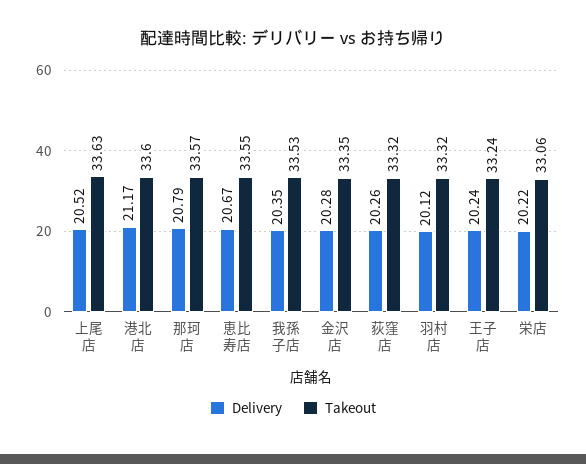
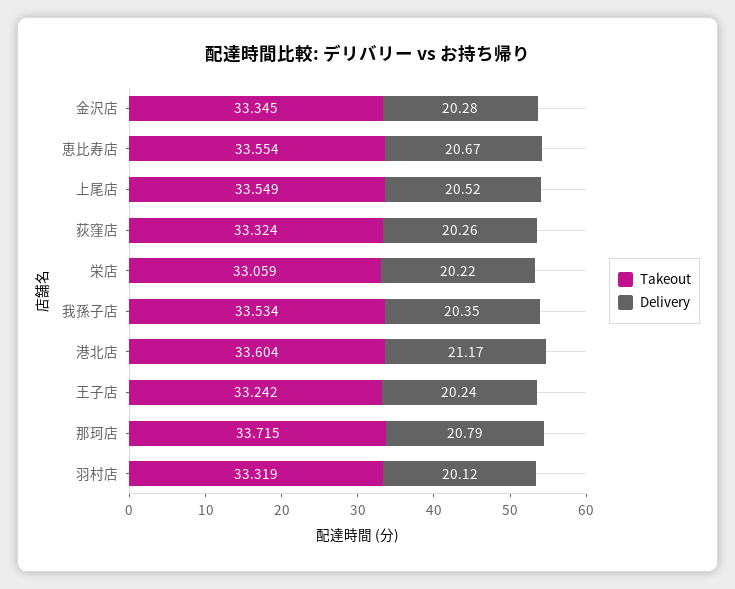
  {
    "Delivery": {
      "上尾店": 20.52,
      "港北店": 21.17,
      "那珂店": 20.79,
      "恵比寿店": 20.67,
      "我孫子店": 20.35,
      "金沢店": 20.28,
      "荻窪店": 20.26,
      "羽村店": 20.12,
      "王子店": 20.24,
      "栄店": 20.22
    },
    "Takeout": {
-     "上尾店": 33.63,
+     "上尾店": 33.549,
      "港北店": 33.604,
-     "那珂店": 33.57,
+     "那珂店": 33.715,
      "恵比寿店": 33.554,
      "我孫子店": 33.534,
      "金沢店": 33.345,
      "荻窪店": 33.324,
      "羽村店": 33.319,
      "王子店": 33.242,
      "栄店": 33.059
    }
  }

